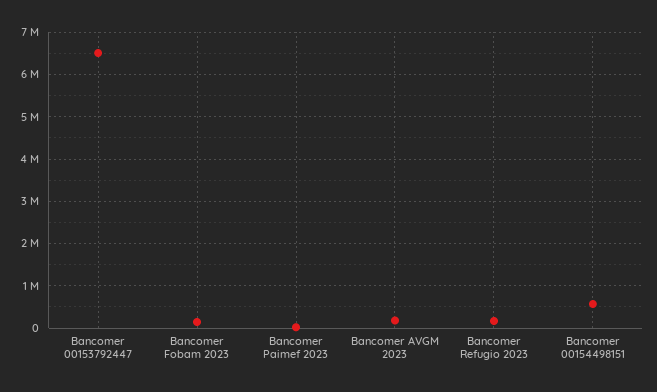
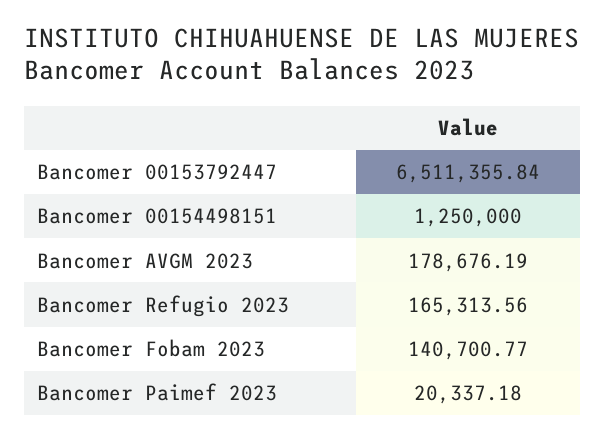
  {
    "Bancomer 00153792447": 6511355.84,
    "Bancomer Fobam 2023": 140700.77,
    "Bancomer Paimef 2023": 20337.18,
    "Bancomer AVGM 2023": 178676.19,
    "Bancomer Refugio 2023": 165313.56,
-   "Bancomer 00154498151": 600000
+   "Bancomer 00154498151": 1250000
  }

